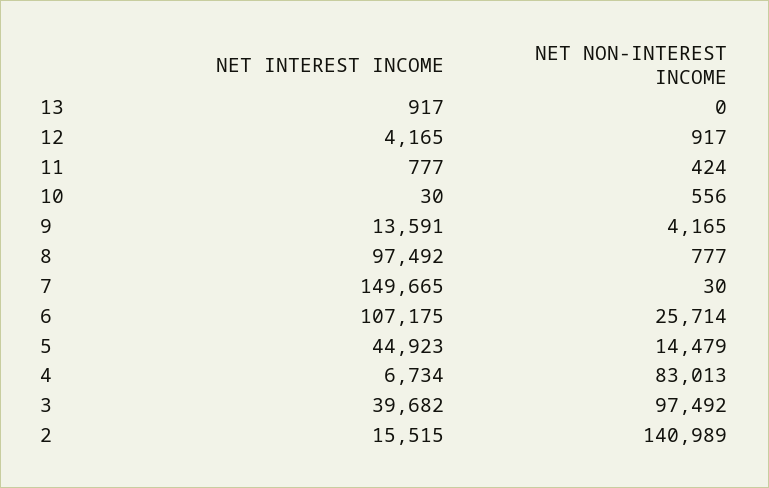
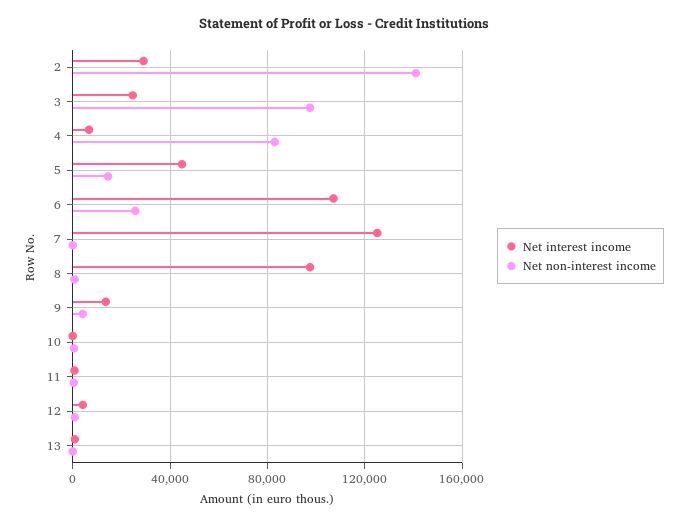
  {
    "NET INTEREST INCOME": {
      "13": 917,
      "12": 4165,
      "11": 777,
      "10": 30,
      "9": 13591,
      "8": 97492,
-     "7": 149665,
+     "7": 125000,
      "6": 107175,
      "5": 44923,
      "4": 6734,
-     "3": 39682,
+     "3": 25000,
-     "2": 15515
+     "2": 30000
    },
    "NET NON-INTEREST INCOME": {
      "13": 0,
      "12": 917,
      "11": 424,
      "10": 556,
      "9": 4165,
      "8": 777,
      "7": 30,
      "6": 25714,
      "5": 14479,
      "4": 83013,
      "3": 97492,
      "2": 140989
    }
  }

